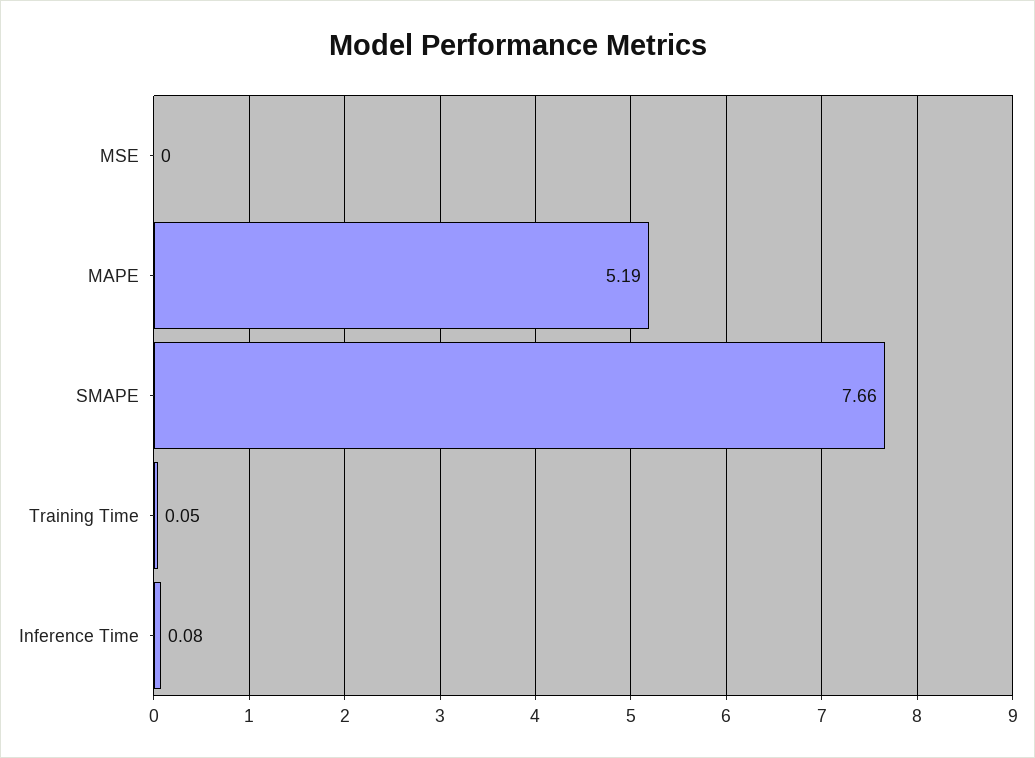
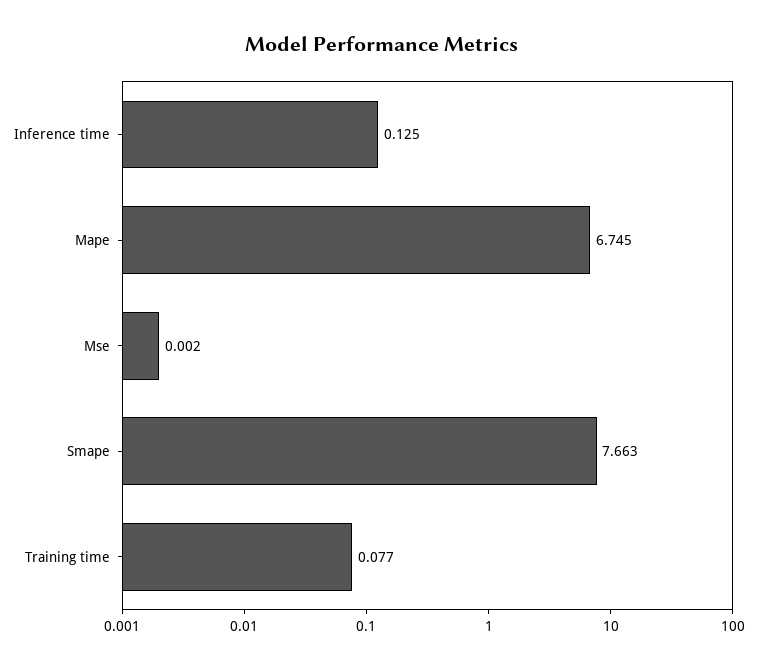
  {
    "MSE": 0.002,
-   "MAPE": 5.19,
+   "MAPE": 6.745,
    "SMAPE": 7.663,
-   "Training Time": 0.05,
+   "Training Time": 0.077,
-   "Inference Time": 0.08
+   "Inference Time": 0.125
  }

